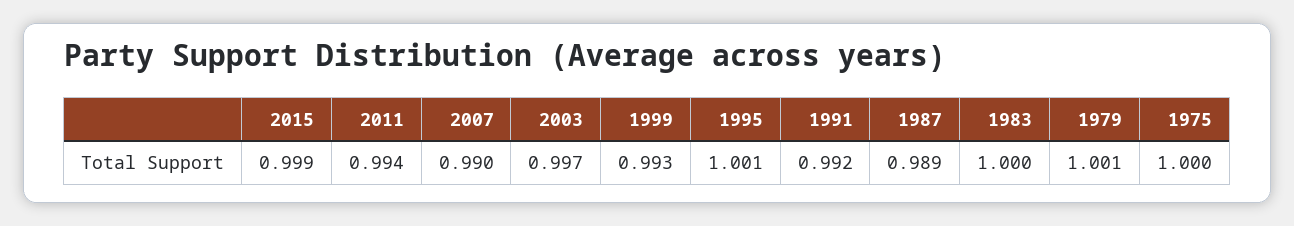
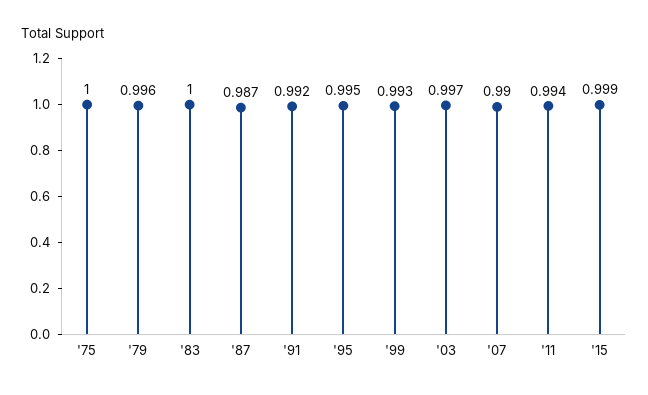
  {
    "2015": 0.999,
    "2011": 0.994,
    "2007": 0.99,
    "2003": 0.997,
    "1999": 0.993,
-   "1995": 1.001,
+   "1995": 0.995,
    "1991": 0.992,
-   "1987": 0.989,
+   "1987": 0.987,
    "1983": 1,
-   "1979": 1.001,
+   "1979": 0.996,
    "1975": 1
  }

